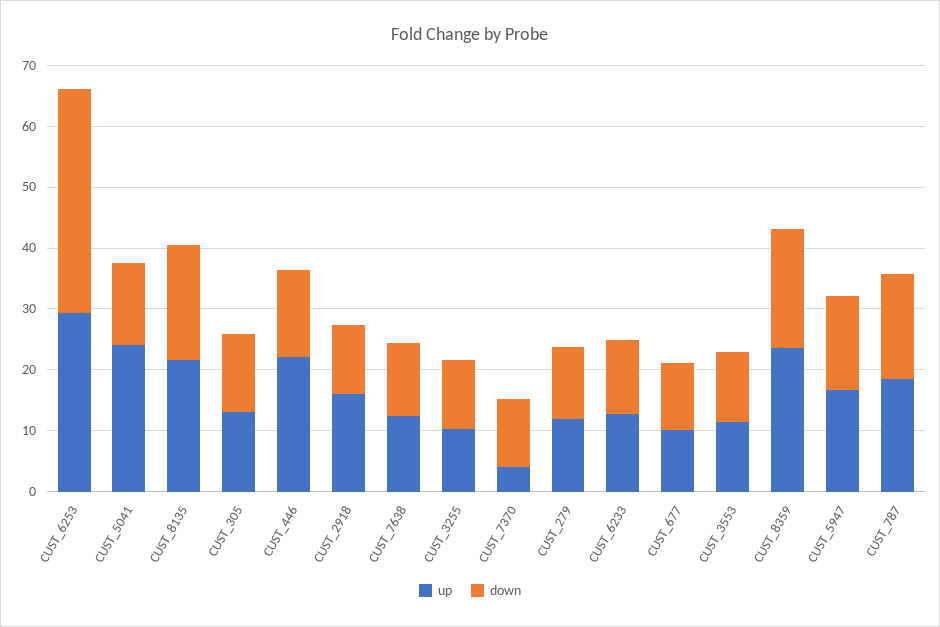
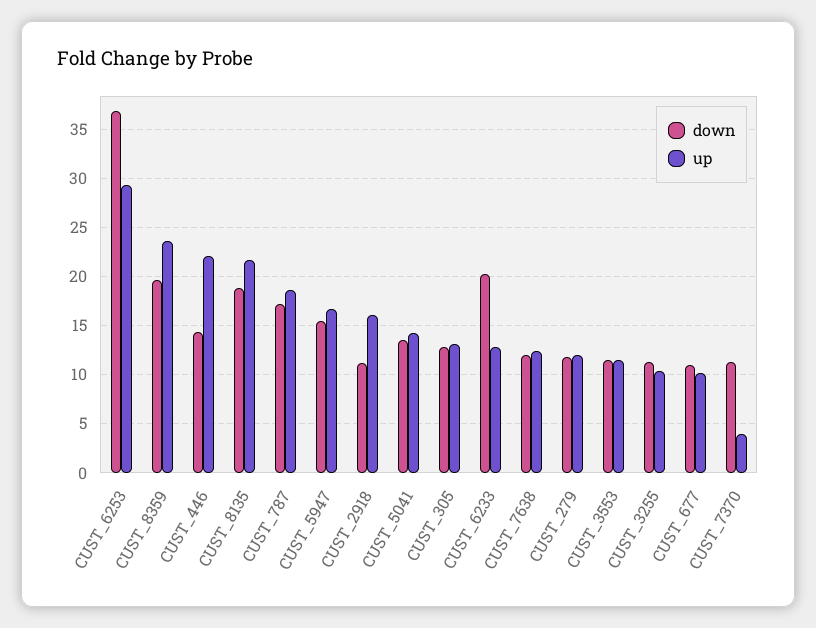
  {
    "up": {
      "CUST_6253": 29,
-     "CUST_5041": 24,
+     "CUST_5041": 14,
      "CUST_8135": 22,
      "CUST_305": 13,
      "CUST_446": 22,
      "CUST_2918": 16,
      "CUST_7638": 12,
      "CUST_3255": 10,
      "CUST_7370": 4,
      "CUST_279": 12,
      "CUST_6233": 13,
      "CUST_677": 10,
      "CUST_3553": 12,
      "CUST_8359": 24,
      "CUST_5947": 17,
      "CUST_787": 19
    },
    "down": {
      "CUST_6253": 37,
      "CUST_5041": 13,
      "CUST_8135": 19,
      "CUST_305": 13,
      "CUST_446": 14,
      "CUST_2918": 11,
      "CUST_7638": 12,
      "CUST_3255": 11,
      "CUST_7370": 11,
      "CUST_279": 12,
-     "CUST_6233": 12,
+     "CUST_6233": 20,
      "CUST_677": 11,
      "CUST_3553": 11,
      "CUST_8359": 20,
      "CUST_5947": 15,
      "CUST_787": 17
    }
  }

